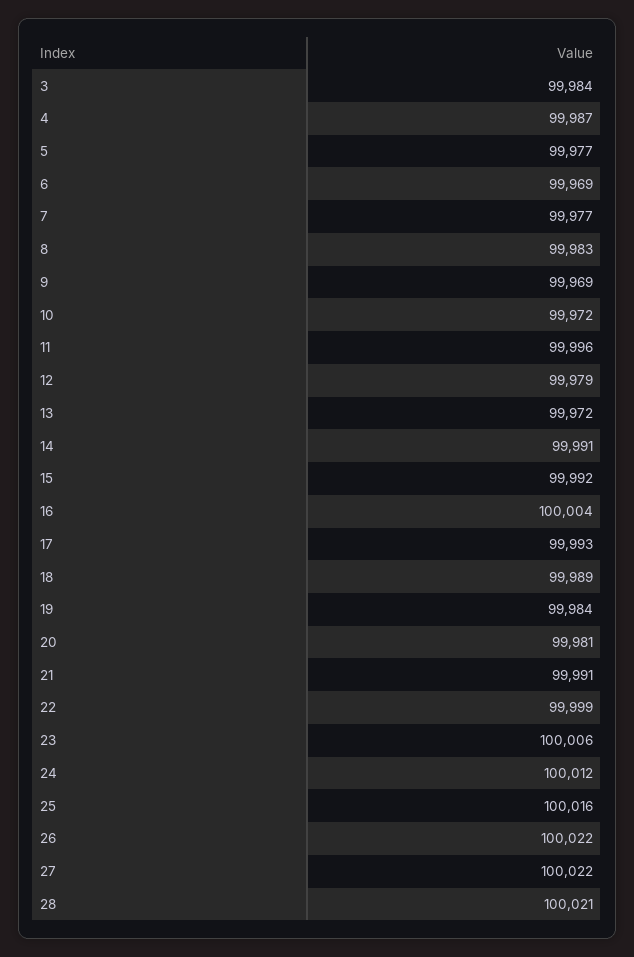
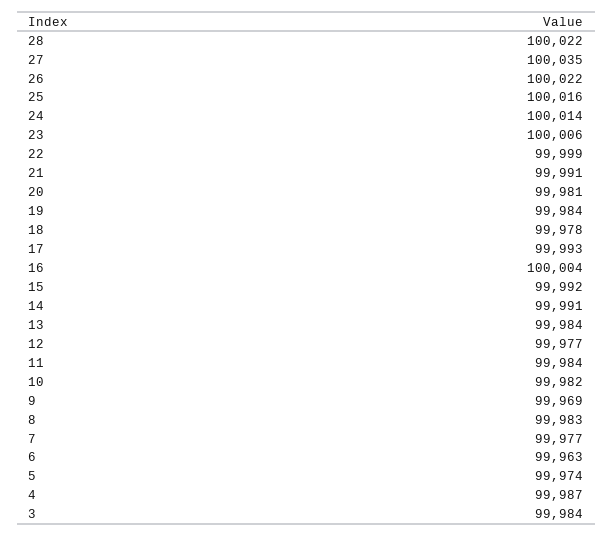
  {
    "3": 99984,
    "4": 99987,
-   "5": 99977,
+   "5": 99974,
-   "6": 99969,
+   "6": 99963,
    "7": 99977,
    "8": 99983,
    "9": 99969,
-   "10": 99972,
+   "10": 99982,
-   "11": 99996,
+   "11": 99984,
-   "12": 99979,
+   "12": 99977,
-   "13": 99972,
+   "13": 99984,
    "14": 99991,
    "15": 99992,
    "16": 100004,
    "17": 99993,
-   "18": 99989,
+   "18": 99978,
    "19": 99984,
    "20": 99981,
    "21": 99991,
    "22": 99999,
    "23": 100006,
-   "24": 100012,
+   "24": 100014,
    "25": 100016,
    "26": 100022,
-   "27": 100022,
+   "27": 100035,
-   "28": 100021
+   "28": 100022
  }

